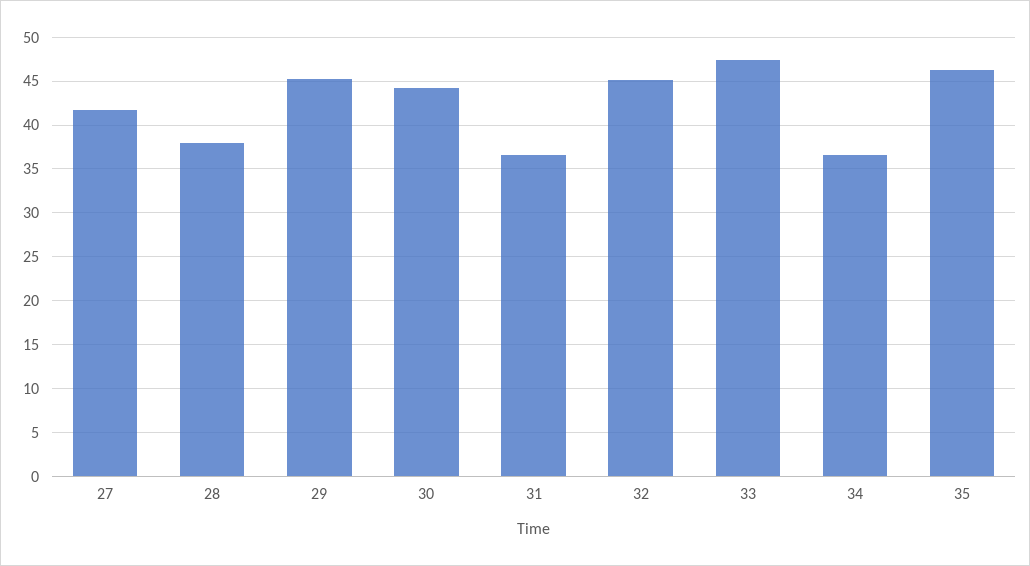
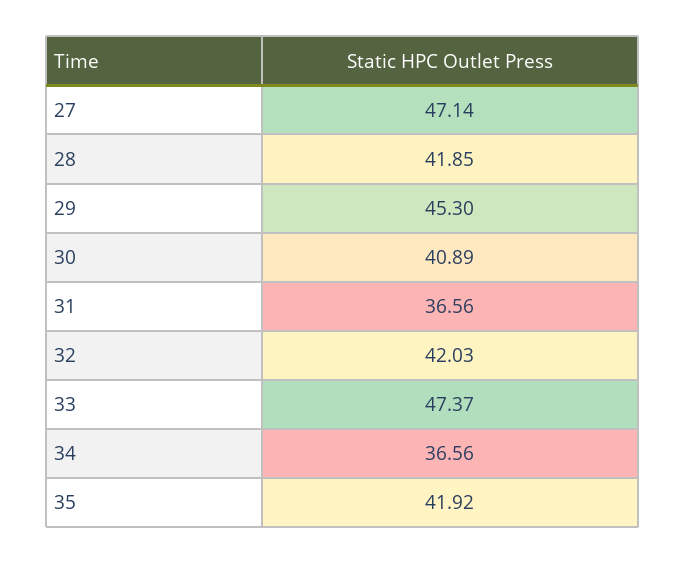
  {
-   "27": 42,
+   "27": 47.14,
-   "28": 38,
+   "28": 41.85,
    "29": 45.3,
-   "30": 44,
+   "30": 40.89,
    "31": 36.56,
-   "32": 45,
+   "32": 42.03,
    "33": 47.37,
    "34": 36.56,
-   "35": 46
+   "35": 41.92
  }

